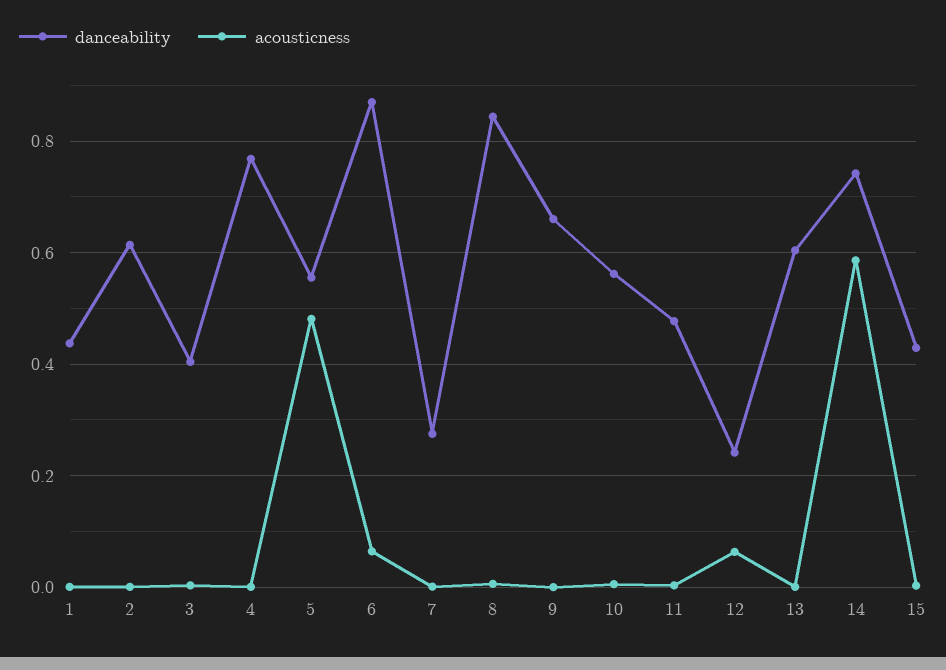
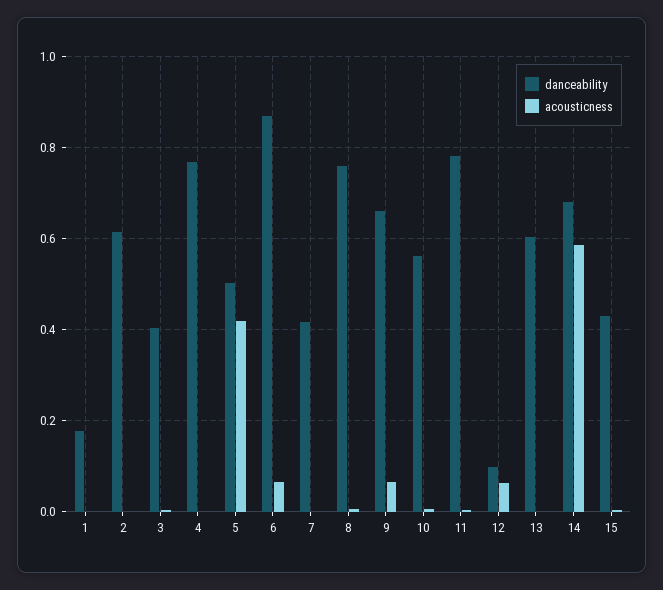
  {
    "danceability": {
-     "1": 0.44,
+     "1": 0.18,
      "2": 0.62,
      "3": 0.4,
      "4": 0.76,
-     "5": 0.56,
+     "5": 0.5,
      "6": 0.88,
-     "7": 0.28,
+     "7": 0.42,
-     "8": 0.84,
+     "8": 0.76,
      "9": 0.66,
      "10": 0.56,
-     "11": 0.48,
+     "11": 0.78,
-     "12": 0.24,
+     "12": 0.1,
      "13": 0.6,
-     "14": 0.74,
+     "14": 0.68,
      "15": 0.42
    },
    "acousticness": {
      "1": 0,
      "2": 0,
      "3": 0,
      "4": 0,
-     "5": 0.48,
+     "5": 0.42,
      "6": 0.06,
      "7": 0,
      "8": 0,
-     "9": 0,
+     "9": 0.06,
      "10": 0,
      "11": 0,
      "12": 0.06,
      "13": 0,
      "14": 0.58,
      "15": 0
    }
  }

